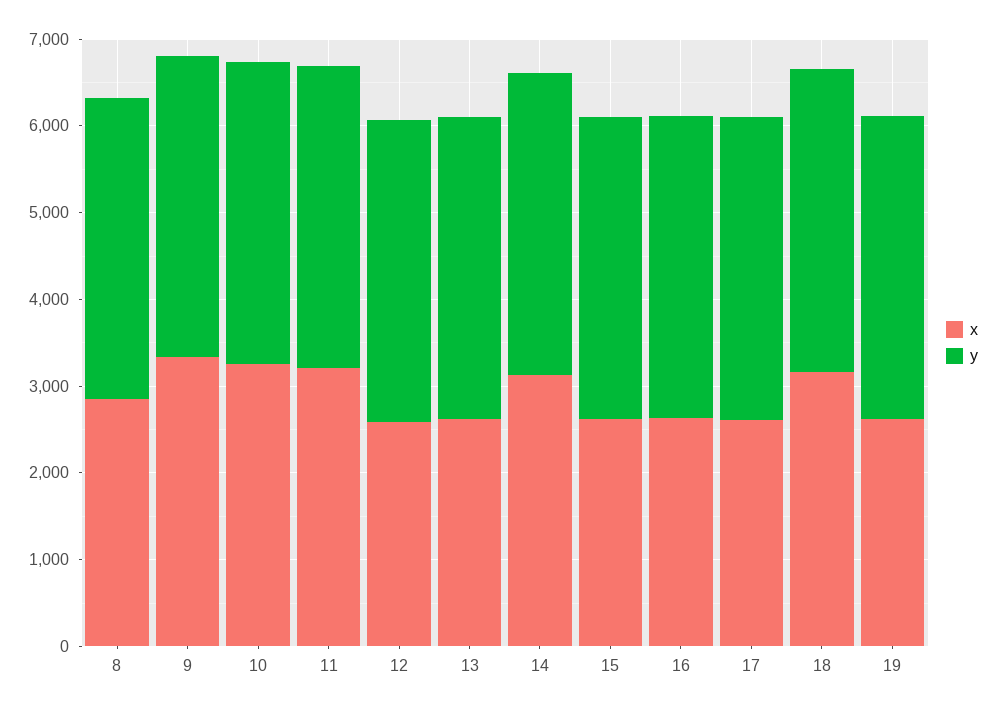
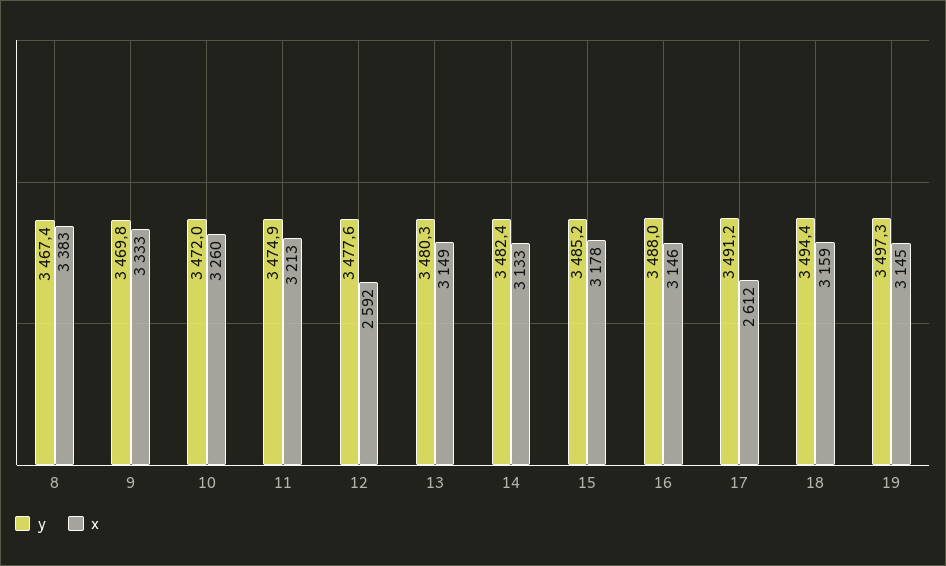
  {
    "x": {
-     "8": 2800,
+     "8": 3383,
      "9": 3333,
      "10": 3260,
      "11": 3213,
      "12": 2592,
-     "13": 2600,
+     "13": 3149,
      "14": 3133,
-     "15": 2600,
+     "15": 3178,
-     "16": 2600,
+     "16": 3146,
      "17": 2612,
      "18": 3159,
-     "19": 2600
+     "19": 3145
    },
    "y": {
      "8": 3467.4,
      "9": 3469.8,
      "10": 3472,
      "11": 3474.9,
      "12": 3477.6,
      "13": 3480.3,
      "14": 3482.4,
      "15": 3485.2,
      "16": 3488,
      "17": 3491.2,
      "18": 3494.4,
      "19": 3497.3
    }
  }

